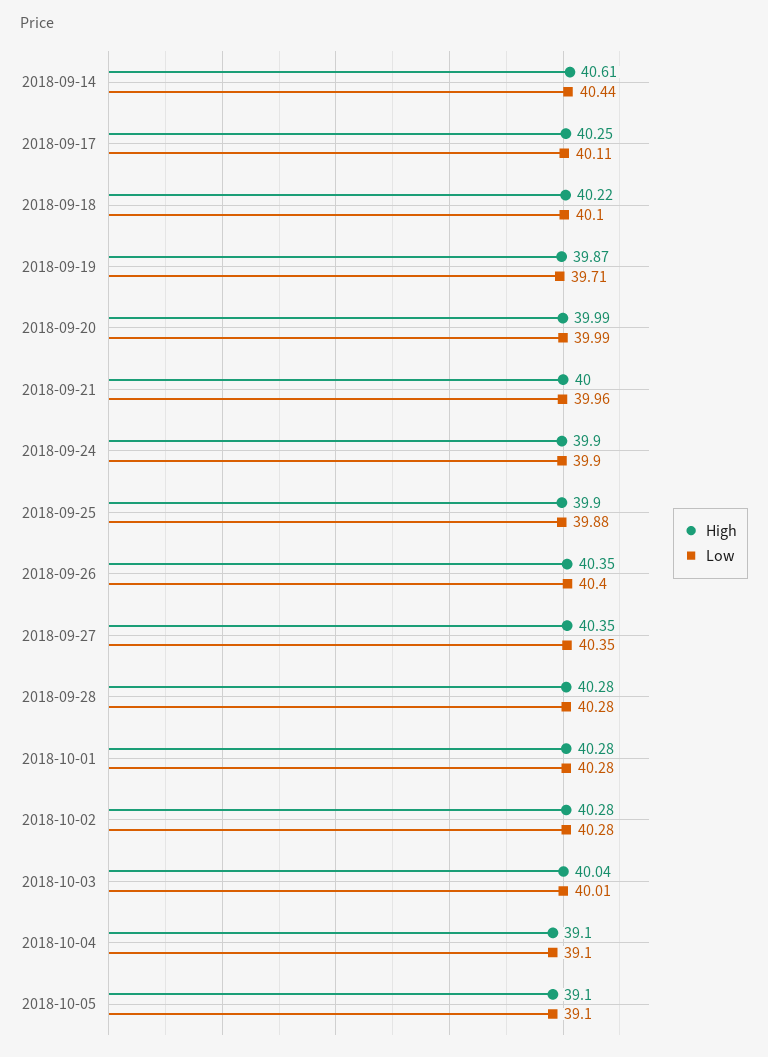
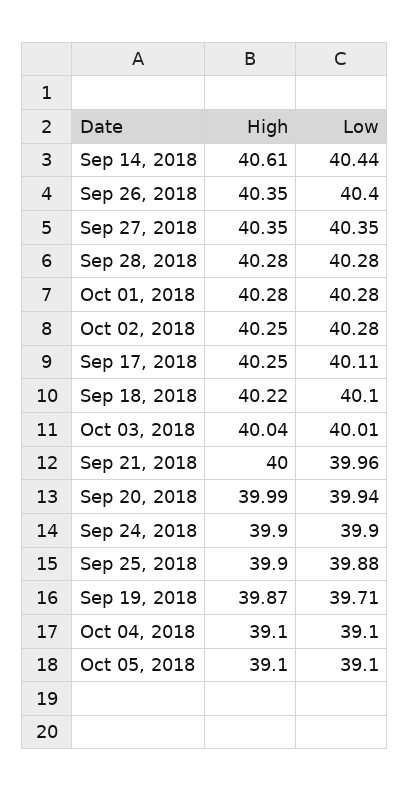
  {
    "High": {
      "2018-09-14": 40.61,
      "2018-09-17": 40.25,
      "2018-09-18": 40.22,
      "2018-09-19": 39.87,
      "2018-09-20": 39.99,
      "2018-09-21": 40,
      "2018-09-24": 39.9,
      "2018-09-25": 39.9,
      "2018-09-26": 40.35,
      "2018-09-27": 40.35,
      "2018-09-28": 40.28,
      "2018-10-01": 40.28,
-     "2018-10-02": 40.28,
+     "2018-10-02": 40.25,
      "2018-10-03": 40.04,
      "2018-10-04": 39.1,
      "2018-10-05": 39.1
    },
    "Low": {
      "2018-09-14": 40.44,
      "2018-09-17": 40.11,
      "2018-09-18": 40.1,
      "2018-09-19": 39.71,
-     "2018-09-20": 39.99,
+     "2018-09-20": 39.94,
      "2018-09-21": 39.96,
      "2018-09-24": 39.9,
      "2018-09-25": 39.88,
      "2018-09-26": 40.4,
      "2018-09-27": 40.35,
      "2018-09-28": 40.28,
      "2018-10-01": 40.28,
      "2018-10-02": 40.28,
      "2018-10-03": 40.01,
      "2018-10-04": 39.1,
      "2018-10-05": 39.1
    }
  }

